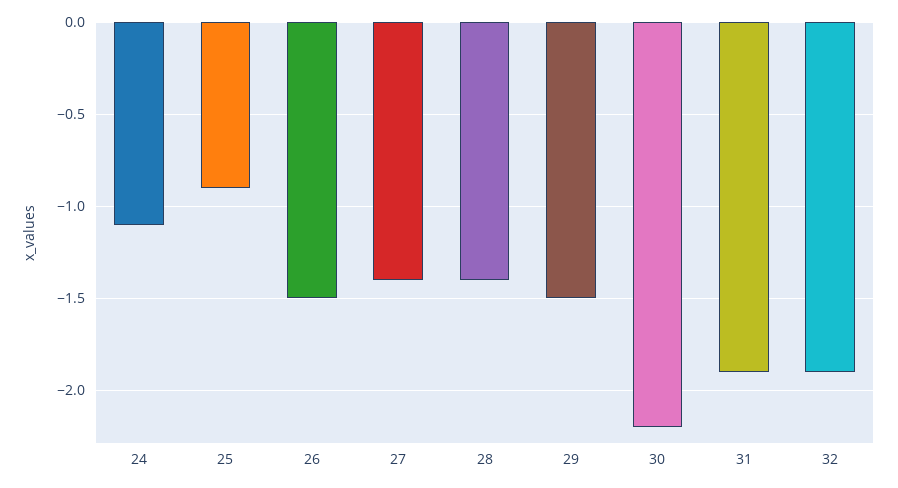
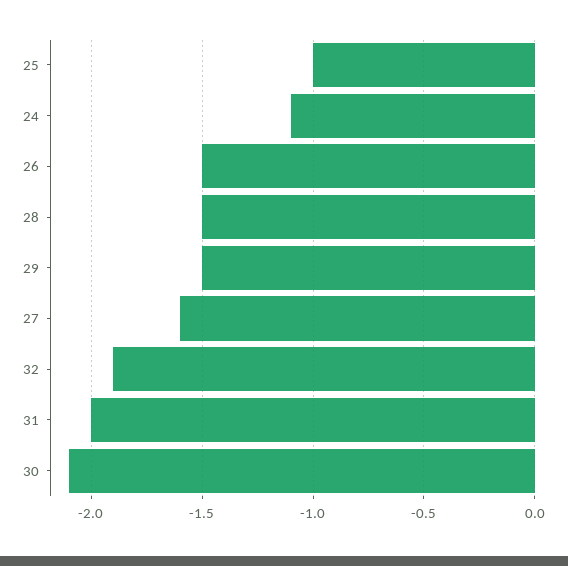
  {
    "24": -1.1,
-   "25": -0.9,
+   "25": -1,
    "26": -1.5,
-   "27": -1.4,
+   "27": -1.6,
-   "28": -1.4,
+   "28": -1.5,
    "29": -1.5,
-   "30": -2.2,
+   "30": -2.1,
-   "31": -1.9,
+   "31": -2,
    "32": -1.9
  }

